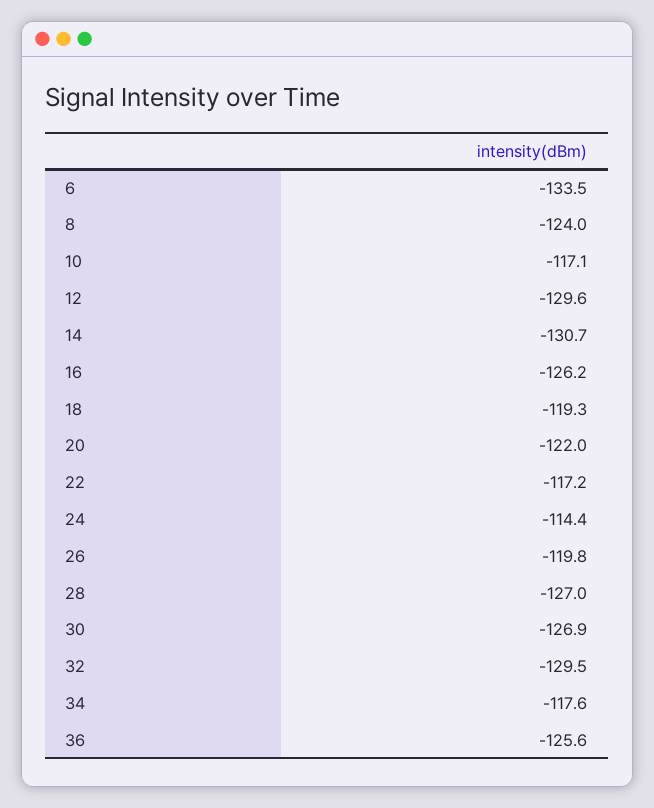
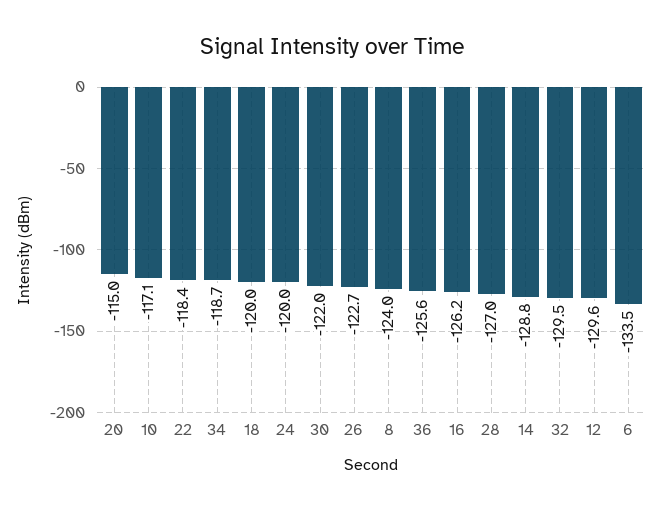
  {
    "6": -133.5,
    "8": -124,
    "10": -117.1,
    "12": -129.6,
-   "14": -130.7,
+   "14": -128.8,
    "16": -126.2,
-   "18": -119.3,
+   "18": -120,
-   "20": -122,
+   "20": -115,
-   "22": -117.2,
+   "22": -118.4,
-   "24": -114.4,
+   "24": -120,
-   "26": -119.8,
+   "26": -122.7,
    "28": -127,
-   "30": -126.9,
+   "30": -122,
    "32": -129.5,
-   "34": -117.6,
+   "34": -118.7,
    "36": -125.6
  }

